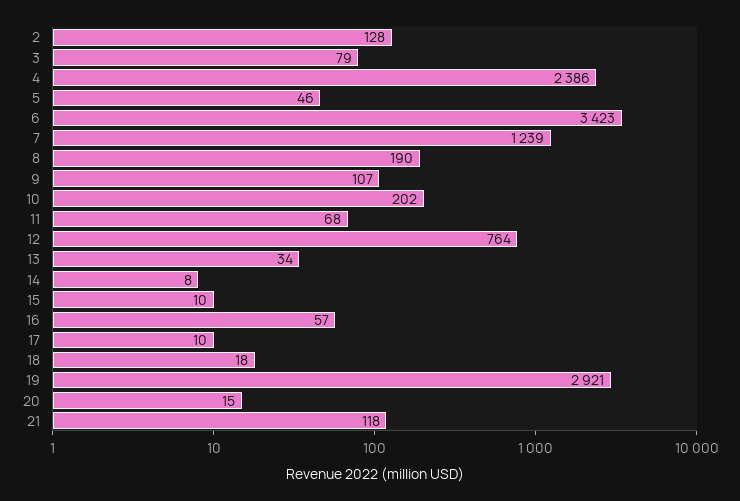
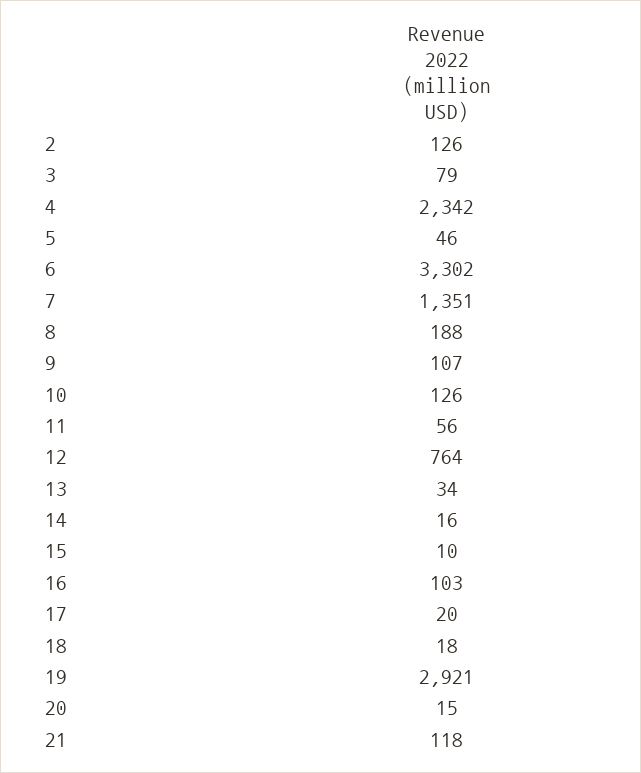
  {
-   "2": 128,
+   "2": 126,
    "3": 79,
-   "4": 2386,
+   "4": 2342,
    "5": 46,
-   "6": 3423,
+   "6": 3302,
-   "7": 1239,
+   "7": 1351,
-   "8": 190,
+   "8": 188,
    "9": 107,
-   "10": 202,
+   "10": 126,
-   "11": 68,
+   "11": 56,
    "12": 764,
    "13": 34,
-   "14": 8,
+   "14": 16,
    "15": 10,
-   "16": 57,
+   "16": 103,
-   "17": 10,
+   "17": 20,
    "18": 18,
    "19": 2921,
    "20": 15,
    "21": 118
  }

